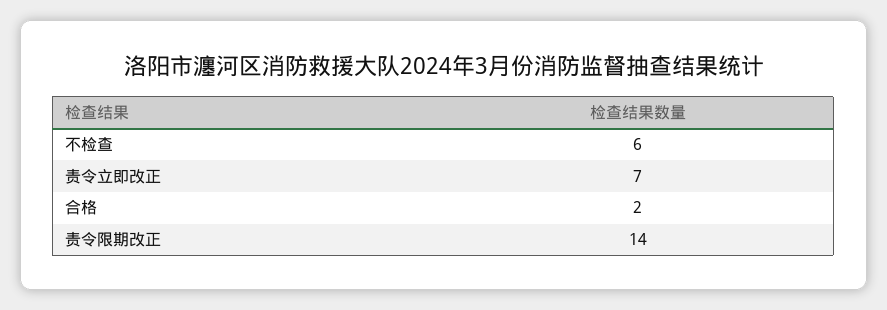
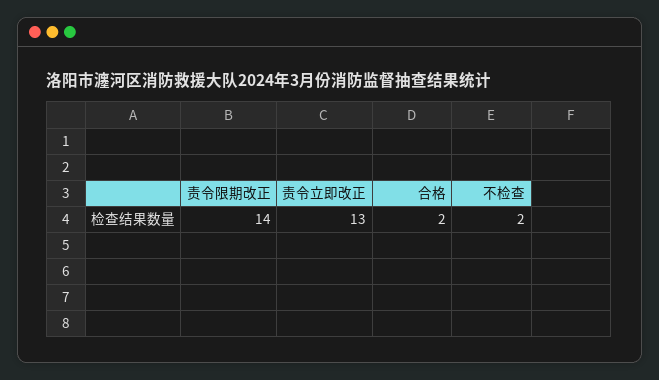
  {
-   "不检查": 6,
+   "不检查": 2,
-   "责令立即改正": 7,
+   "责令立即改正": 13,
    "合格": 2,
    "责令限期改正": 14
  }

